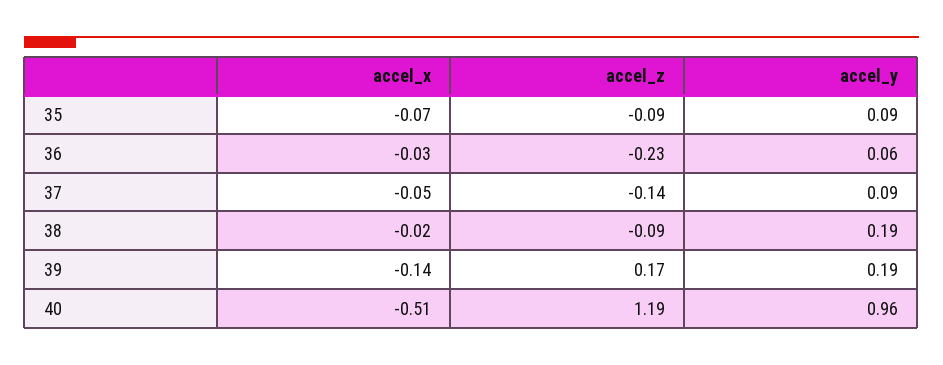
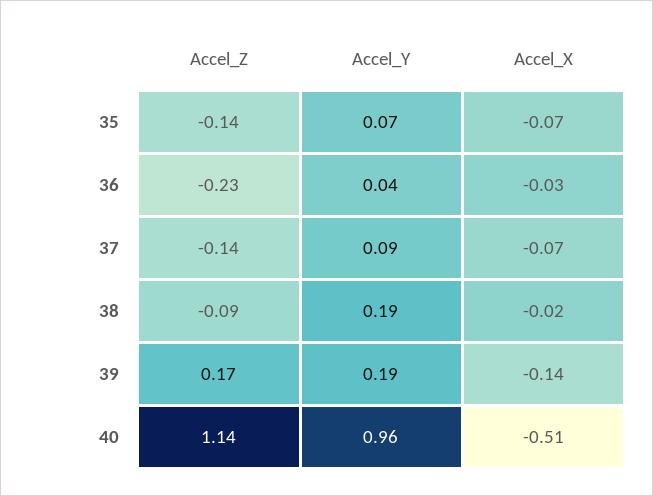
  {
    "accel_x": {
      "35": -0.07,
      "36": -0.03,
-     "37": -0.05,
+     "37": -0.07,
      "38": -0.02,
      "39": -0.14,
      "40": -0.51
    },
    "accel_z": {
-     "35": -0.09,
+     "35": -0.14,
      "36": -0.23,
      "37": -0.14,
      "38": -0.09,
      "39": 0.17,
-     "40": 1.19
+     "40": 1.14
    },
    "accel_y": {
-     "35": 0.09,
+     "35": 0.07,
-     "36": 0.06,
+     "36": 0.04,
      "37": 0.09,
      "38": 0.19,
      "39": 0.19,
      "40": 0.96
    }
  }

